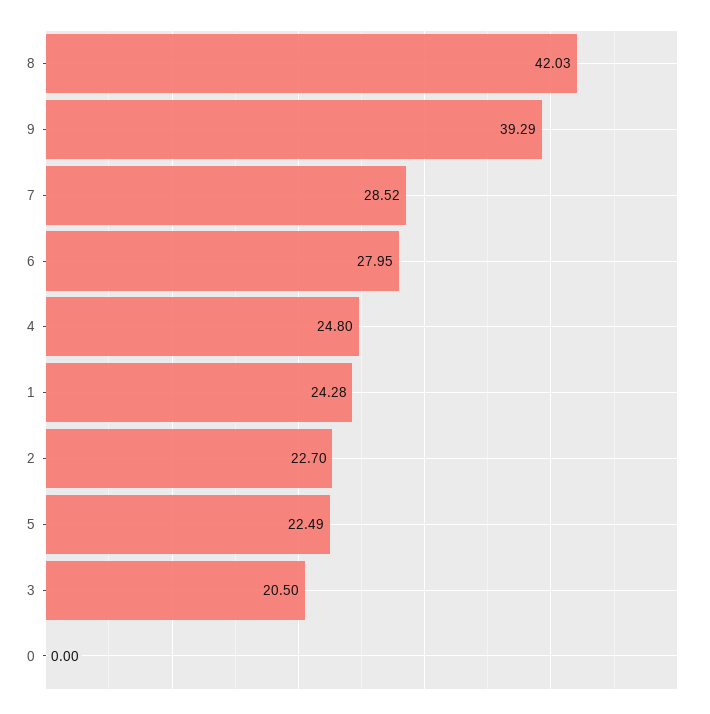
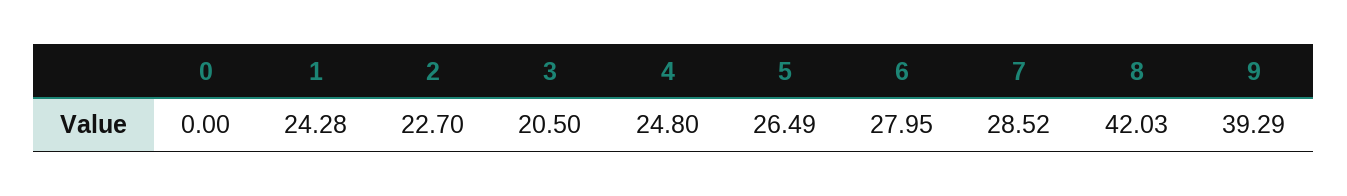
  {
    "8": 42.03,
    "9": 39.29,
    "7": 28.52,
    "6": 27.95,
    "4": 24.8,
    "1": 24.28,
    "2": 22.7,
-   "5": 22.49,
+   "5": 26.49,
    "3": 20.5,
    "0": 0
  }

